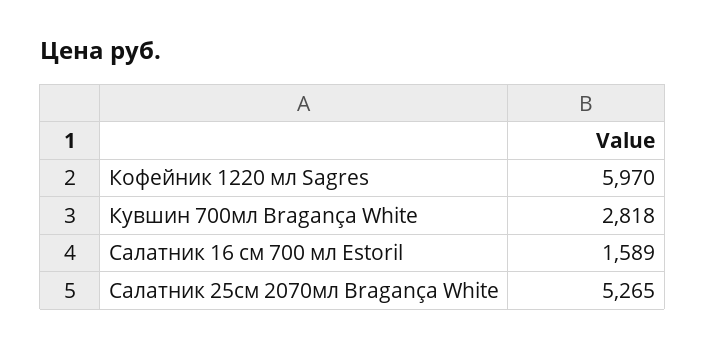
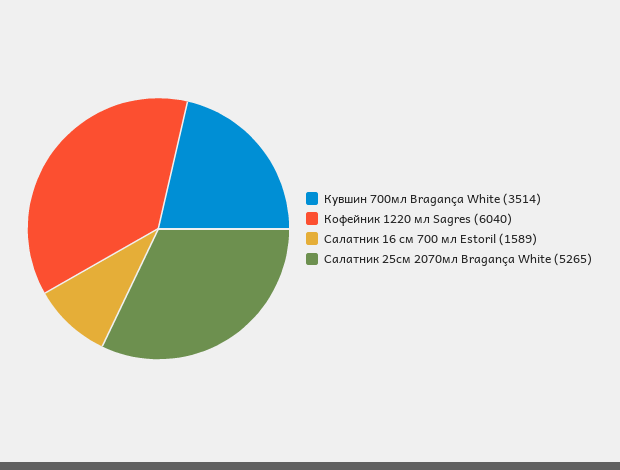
  {
-   "Кофейник 1220 мл Sagres": 5970,
+   "Кофейник 1220 мл Sagres": 6040,
-   "Кувшин 700мл Bragança White": 2818,
+   "Кувшин 700мл Bragança White": 3514,
    "Салатник 16 см 700 мл Estoril": 1589,
    "Салатник 25см 2070мл Bragança White": 5265
  }

